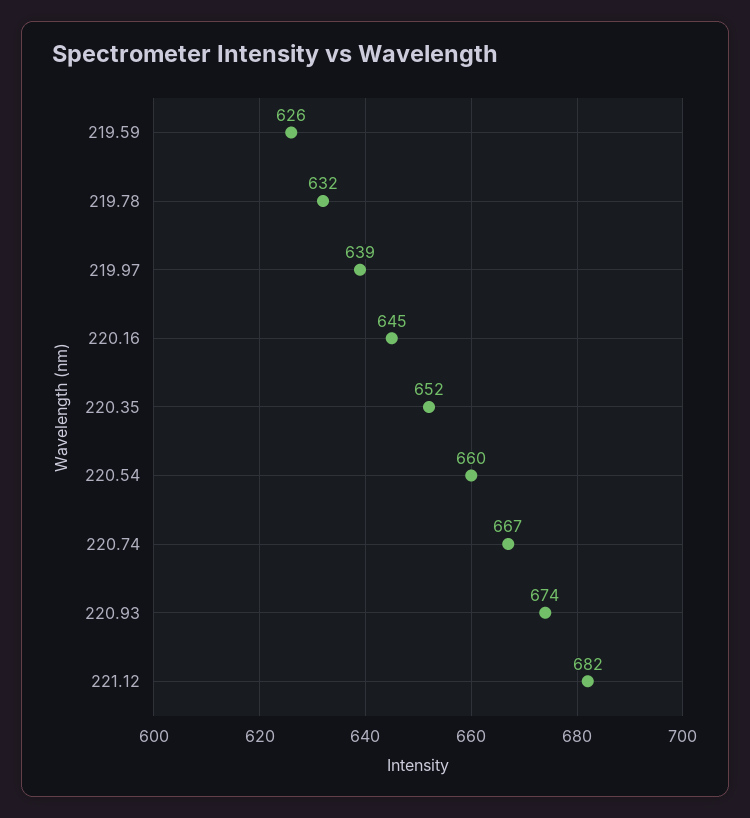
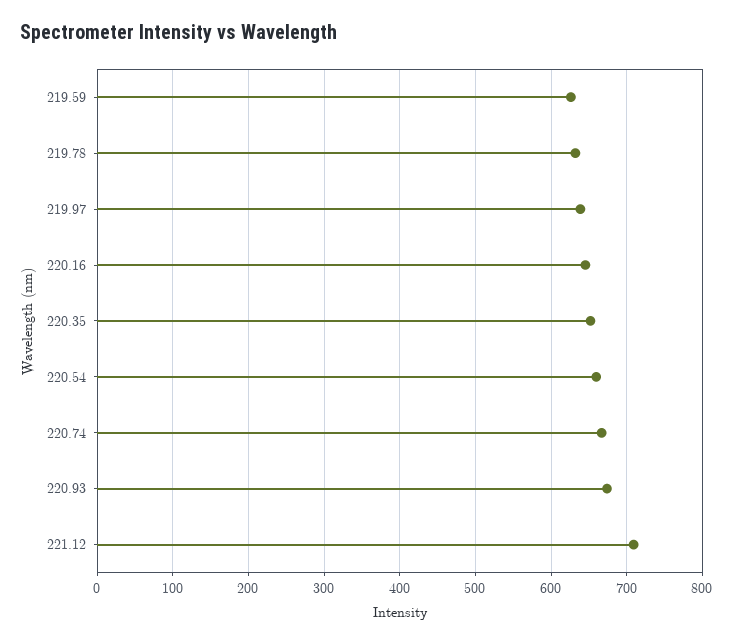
  {
    "219.59": 626,
    "219.78": 632,
    "219.97": 639,
    "220.16": 645,
    "220.35": 652,
    "220.54": 660,
    "220.74": 667,
    "220.93": 674,
-   "221.12": 682
+   "221.12": 710
  }

